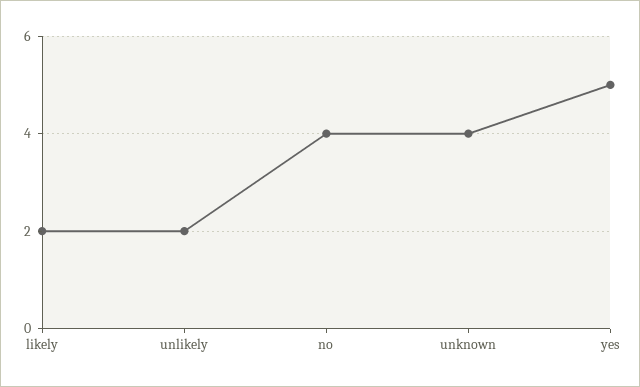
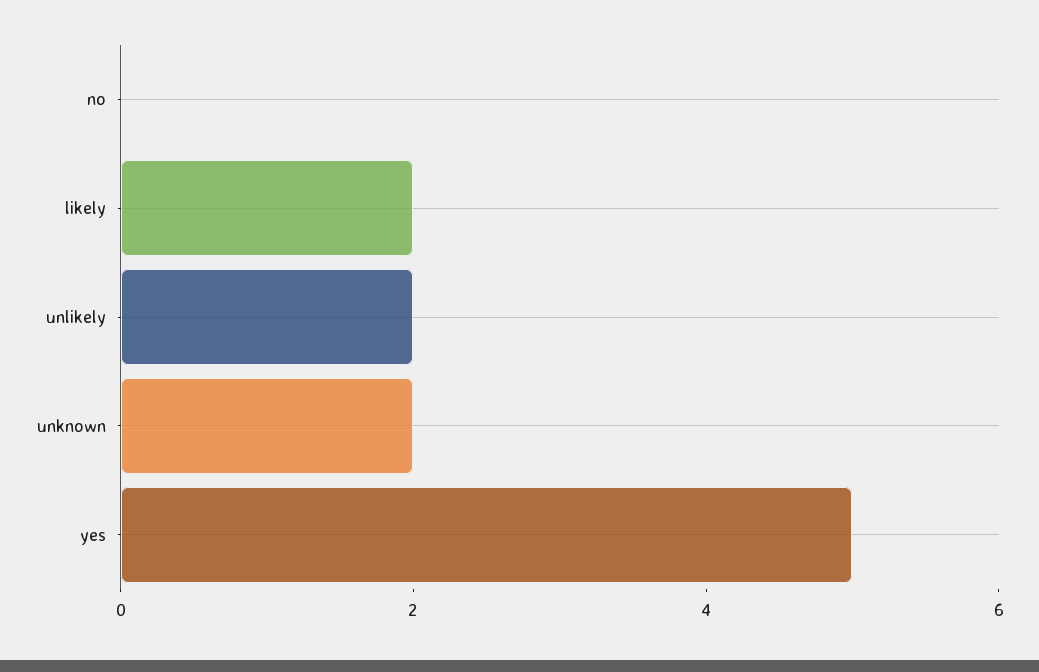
  {
    "likely": 2,
    "unlikely": 2,
-   "no": 4,
+   "no": 0,
-   "unknown": 4,
+   "unknown": 2,
    "yes": 5
  }

